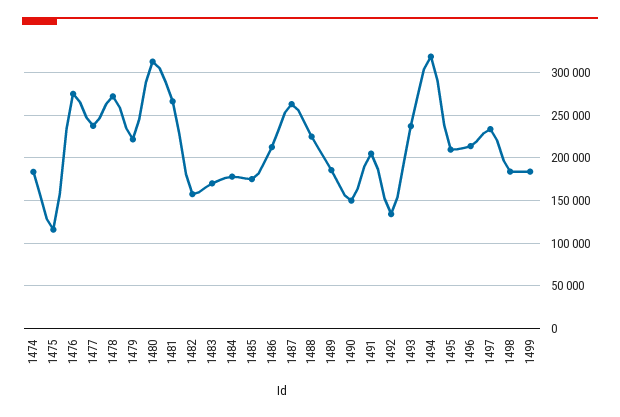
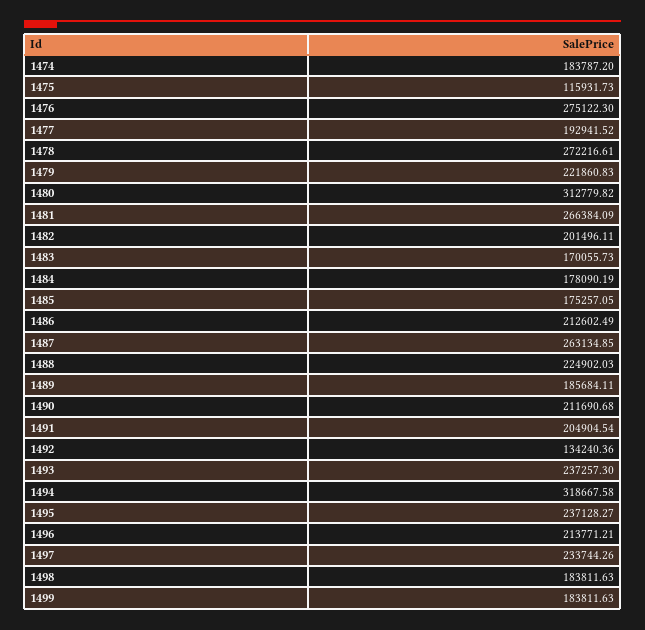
  {
    "1474": 183787.2,
    "1475": 115931.73,
    "1476": 275122.3,
-   "1477": 240000,
+   "1477": 192941.52,
    "1478": 272216.61,
    "1479": 221860.83,
    "1480": 312779.82,
    "1481": 266384.09,
-   "1482": 160000,
+   "1482": 201496.11,
    "1483": 170055.73,
    "1484": 178090.19,
    "1485": 175257.05,
    "1486": 212602.49,
    "1487": 263134.85,
    "1488": 224902.03,
    "1489": 185684.11,
-   "1490": 150000,
+   "1490": 211690.68,
    "1491": 204904.54,
    "1492": 134240.36,
    "1493": 237257.3,
    "1494": 318667.58,
-   "1495": 210000,
+   "1495": 237128.27,
    "1496": 213771.21,
    "1497": 233744.26,
    "1498": 183811.63,
    "1499": 183811.63
  }

